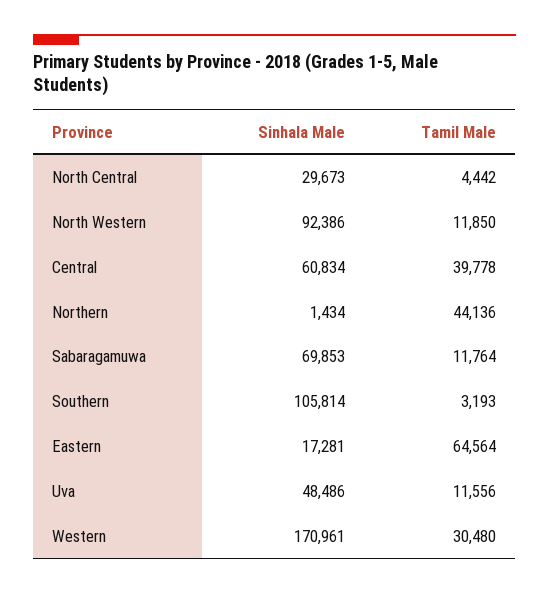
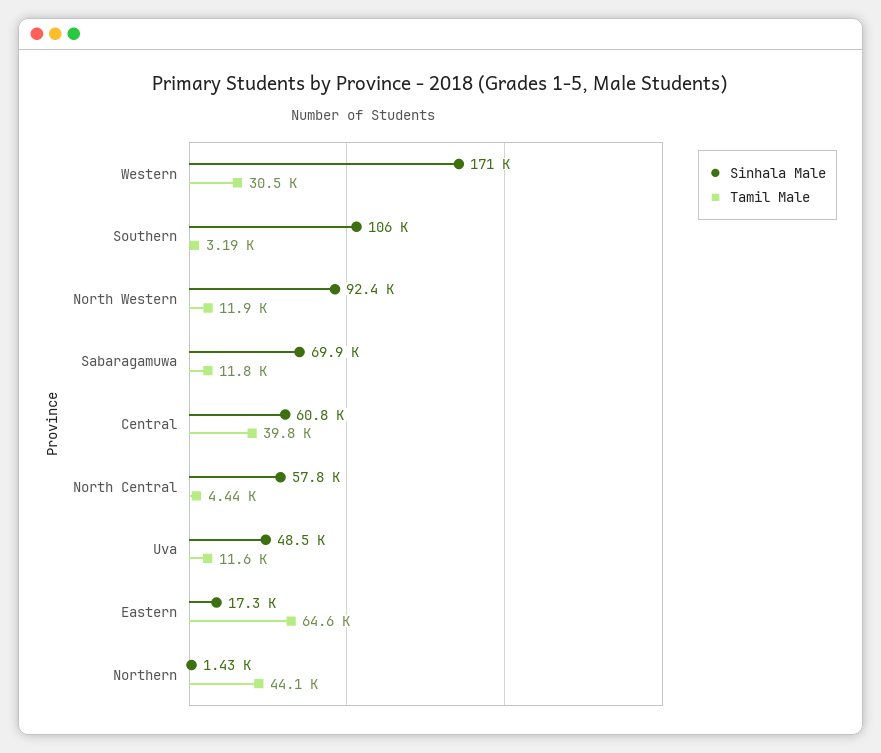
  {
    "Sinhala Male": {
-     "North Central": 29673,
+     "North Central": 57800,
      "North Western": 92386,
      "Central": 60834,
      "Northern": 1434,
      "Sabaragamuwa": 69853,
      "Southern": 105814,
      "Eastern": 17281,
      "Uva": 48486,
      "Western": 170961
    },
    "Tamil Male": {
      "North Central": 4442,
      "North Western": 11850,
      "Central": 39778,
      "Northern": 44136,
      "Sabaragamuwa": 11764,
      "Southern": 3193,
      "Eastern": 64564,
      "Uva": 11556,
      "Western": 30480
    }
  }

